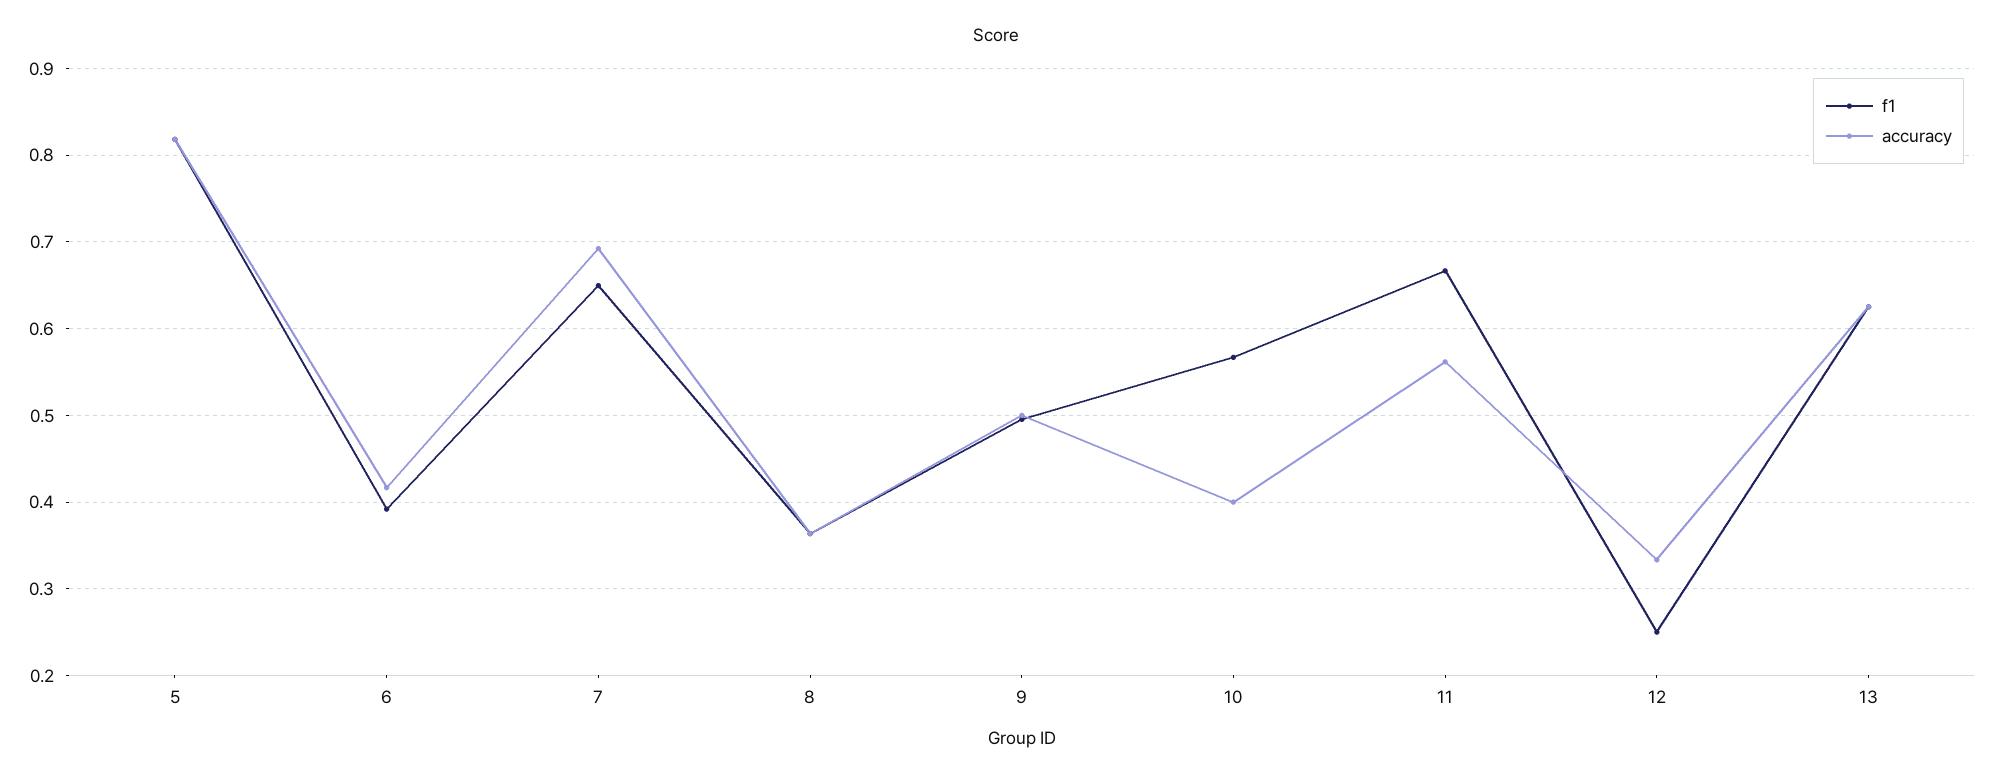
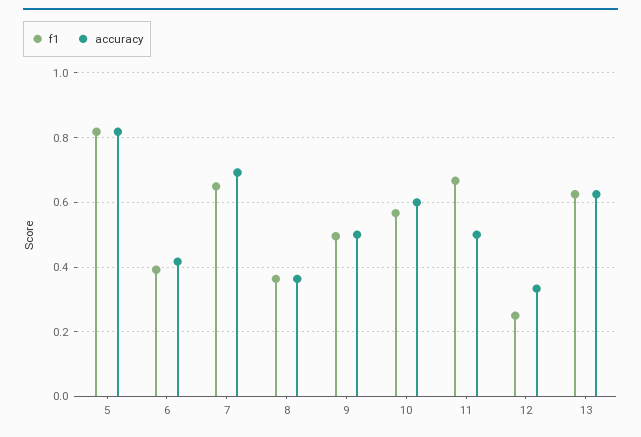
  {
    "f1": {
      "5": 0.82,
      "6": 0.39,
      "7": 0.65,
      "8": 0.36,
      "9": 0.5,
      "10": 0.57,
      "11": 0.67,
      "12": 0.25,
      "13": 0.63
    },
    "accuracy": {
      "5": 0.82,
      "6": 0.42,
      "7": 0.69,
      "8": 0.36,
      "9": 0.5,
-     "10": 0.4,
+     "10": 0.6,
-     "11": 0.56,
+     "11": 0.5,
      "12": 0.33,
      "13": 0.63
    }
  }

